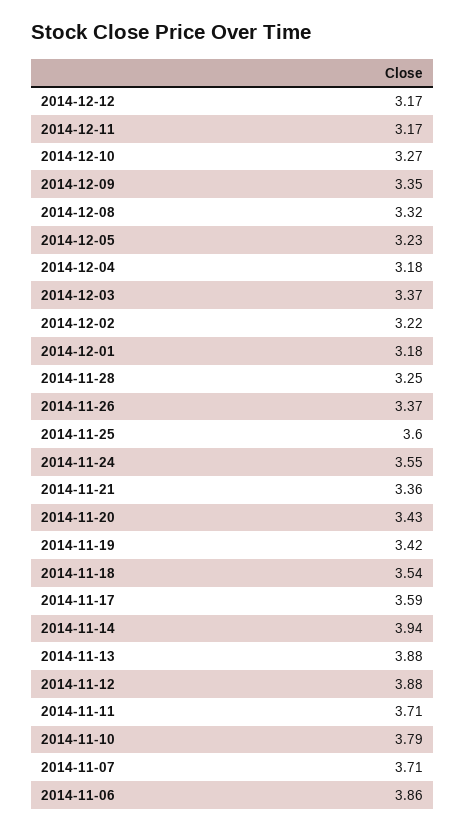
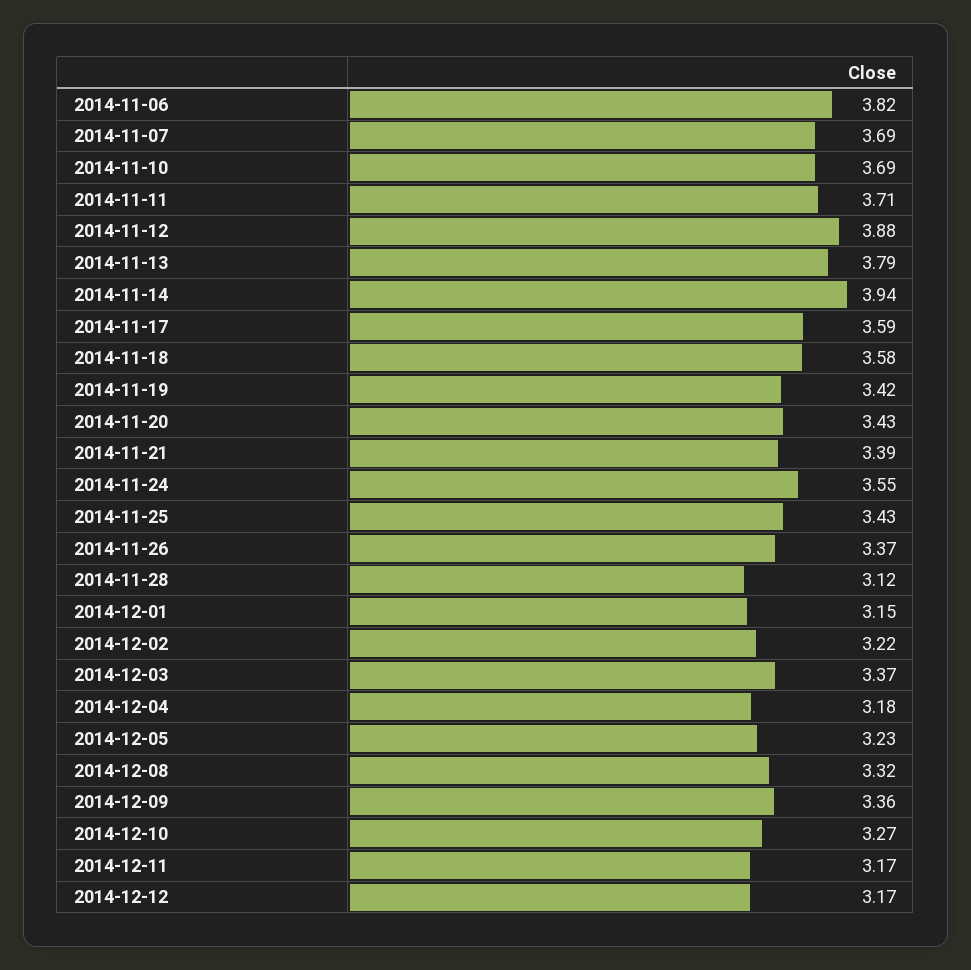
  {
    "2014-12-12": 3.17,
    "2014-12-11": 3.17,
    "2014-12-10": 3.27,
-   "2014-12-09": 3.35,
+   "2014-12-09": 3.36,
    "2014-12-08": 3.32,
    "2014-12-05": 3.23,
    "2014-12-04": 3.18,
    "2014-12-03": 3.37,
    "2014-12-02": 3.22,
-   "2014-12-01": 3.18,
+   "2014-12-01": 3.15,
-   "2014-11-28": 3.25,
+   "2014-11-28": 3.12,
    "2014-11-26": 3.37,
-   "2014-11-25": 3.6,
+   "2014-11-25": 3.43,
    "2014-11-24": 3.55,
-   "2014-11-21": 3.36,
+   "2014-11-21": 3.39,
    "2014-11-20": 3.43,
    "2014-11-19": 3.42,
-   "2014-11-18": 3.54,
+   "2014-11-18": 3.58,
    "2014-11-17": 3.59,
    "2014-11-14": 3.94,
-   "2014-11-13": 3.88,
+   "2014-11-13": 3.79,
    "2014-11-12": 3.88,
    "2014-11-11": 3.71,
-   "2014-11-10": 3.79,
+   "2014-11-10": 3.69,
-   "2014-11-07": 3.71,
+   "2014-11-07": 3.69,
-   "2014-11-06": 3.86
+   "2014-11-06": 3.82
  }

